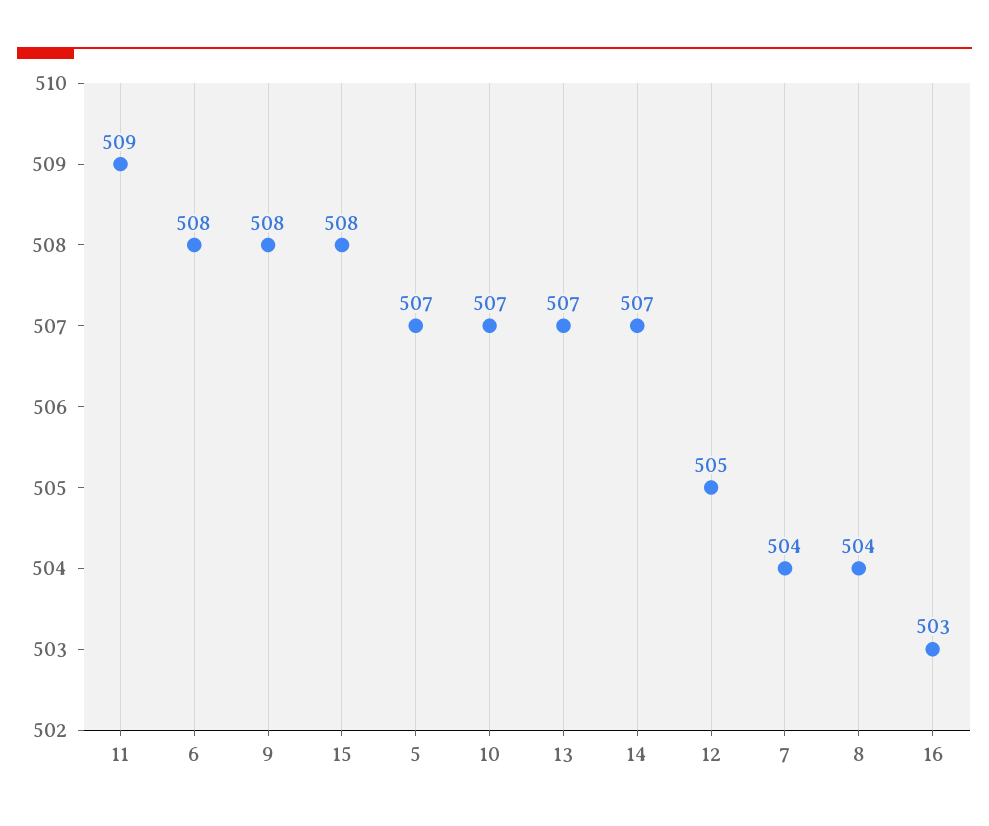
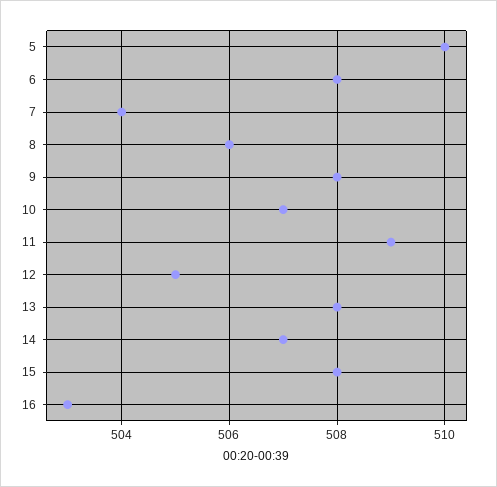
  {
    "11": 509,
    "6": 508,
    "9": 508,
    "15": 508,
-   "5": 507,
+   "5": 510,
    "10": 507,
-   "13": 507,
+   "13": 508,
    "14": 507,
    "12": 505,
    "7": 504,
-   "8": 504,
+   "8": 506,
    "16": 503
  }

